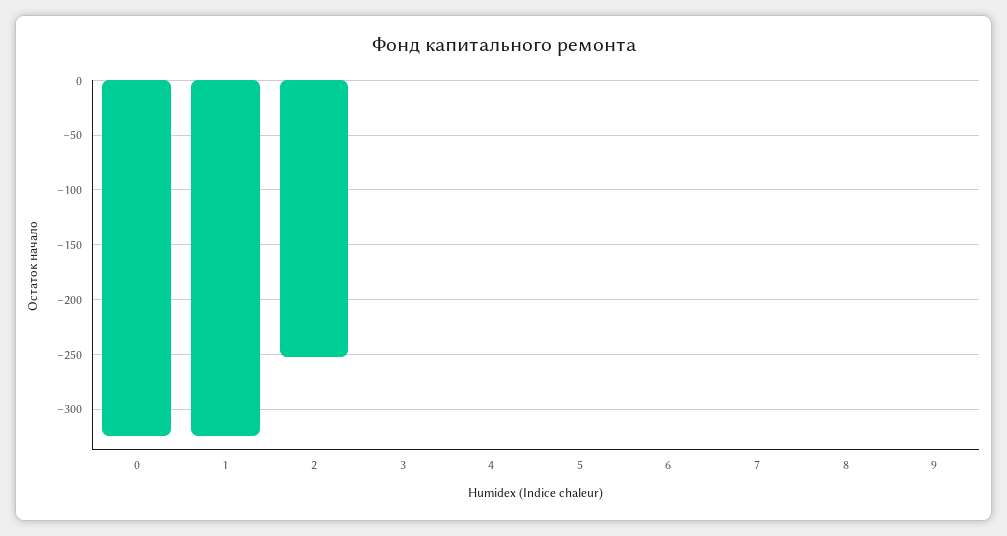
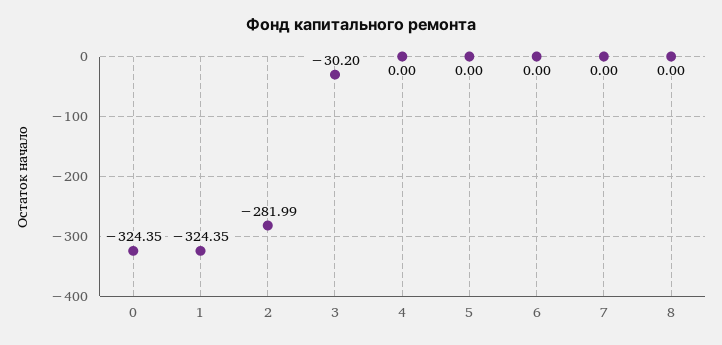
  {
    "0": -324.35,
    "1": -324.35,
-   "2": -250,
+   "2": -281.99,
-   "3": 0,
+   "3": -30.2,
    "4": 0,
    "5": 0,
    "6": 0,
    "7": 0,
-   "8": 0,
+   "8": 0
-   "9": 0
  }

